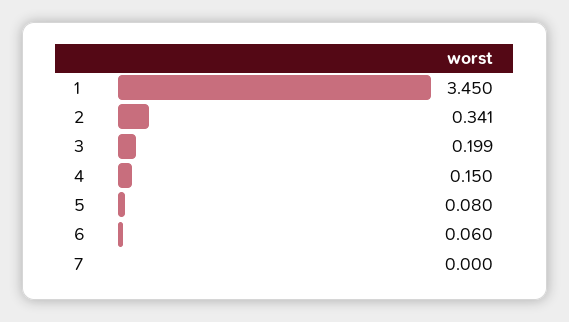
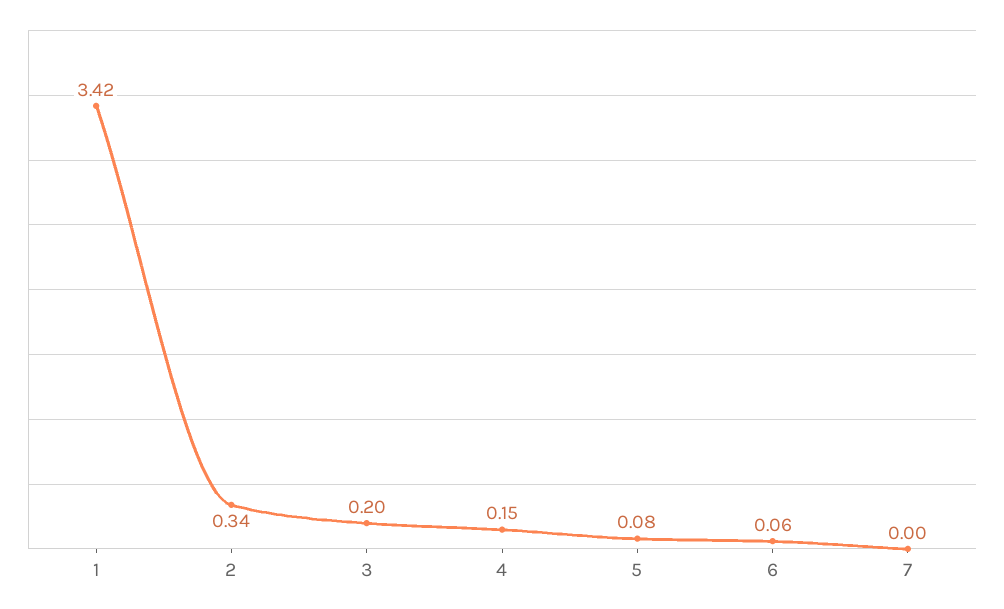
  {
-   "1": 3.45,
+   "1": 3.42,
    "2": 0.341,
    "3": 0.199,
    "4": 0.15,
    "5": 0.08,
    "6": 0.06,
    "7": 0
  }

